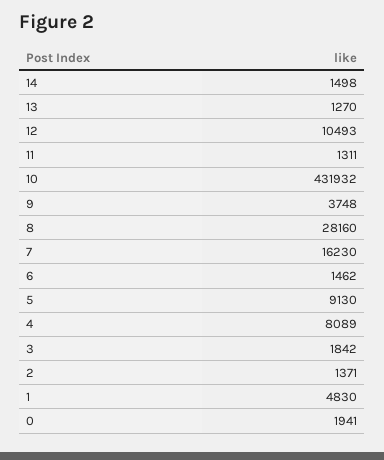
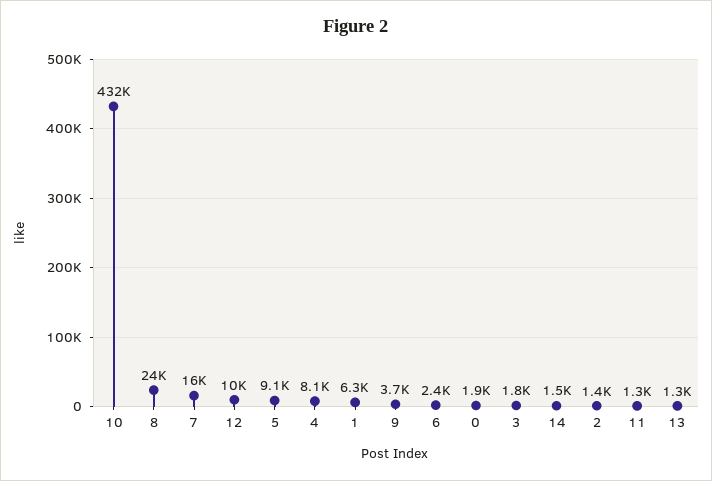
  {
    "14": 1498,
    "13": 1270,
    "12": 10493,
    "11": 1311,
    "10": 431932,
    "9": 3748,
-   "8": 28160,
+   "8": 24000,
    "7": 16230,
-   "6": 1462,
+   "6": 2400,
    "5": 9130,
    "4": 8089,
    "3": 1842,
    "2": 1371,
-   "1": 4830,
+   "1": 6300,
    "0": 1941
  }

